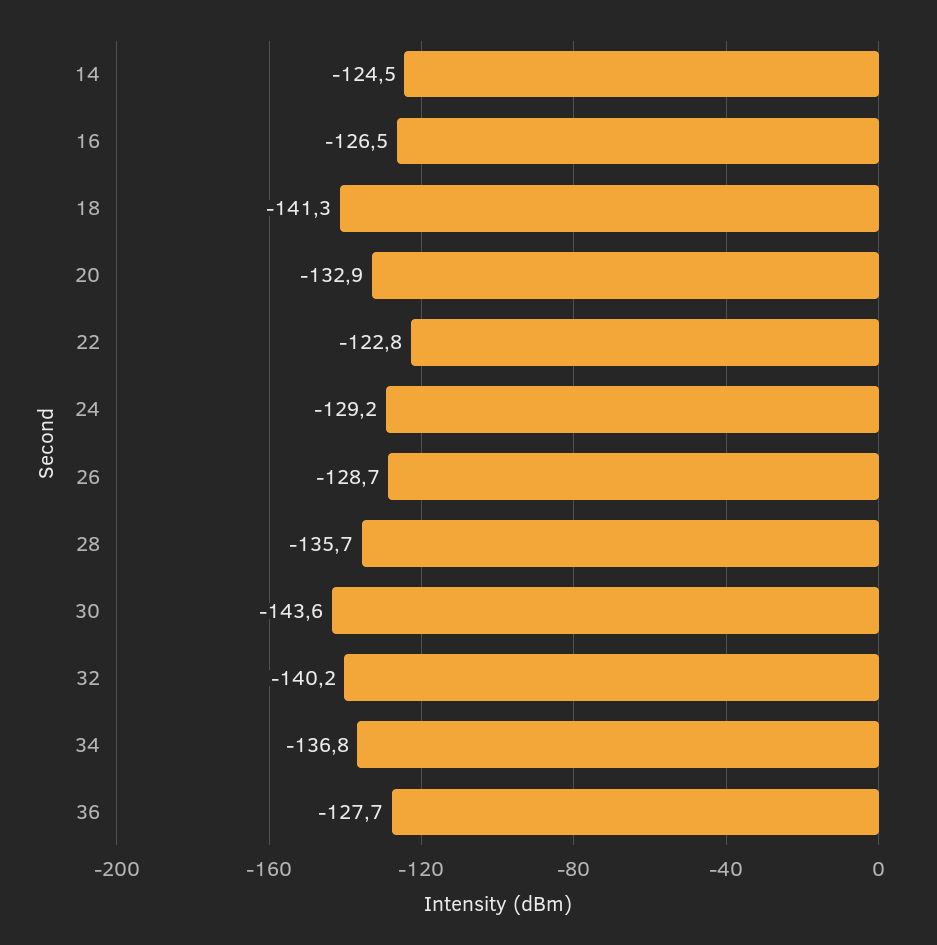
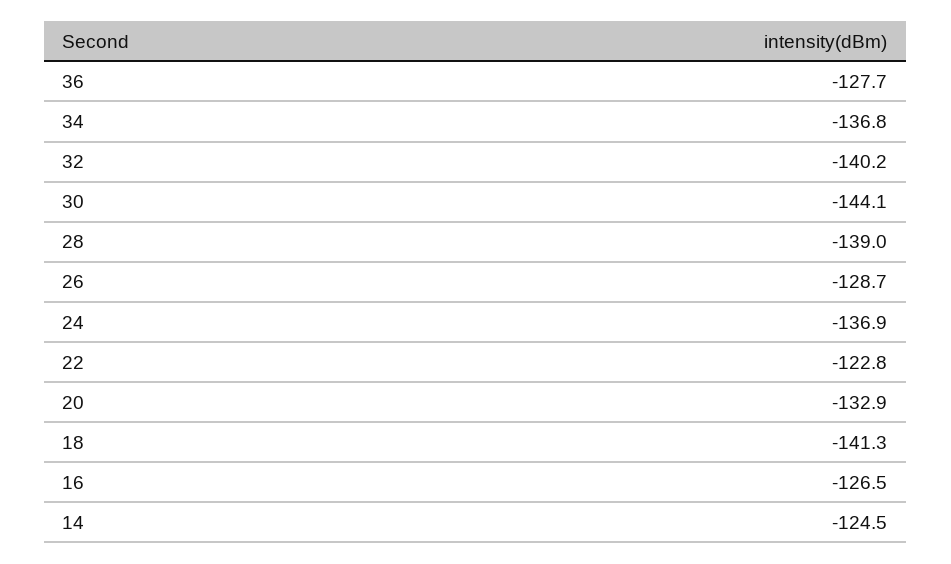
  {
    "14": -124.5,
    "16": -126.5,
    "18": -141.3,
    "20": -132.9,
    "22": -122.8,
-   "24": -129.2,
+   "24": -136.9,
    "26": -128.7,
-   "28": -135.7,
+   "28": -139,
-   "30": -143.6,
+   "30": -144.1,
    "32": -140.2,
    "34": -136.8,
    "36": -127.7
  }

